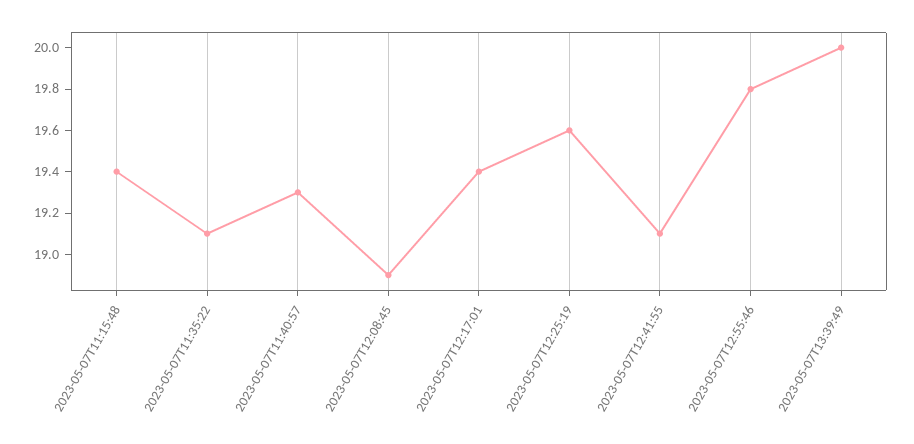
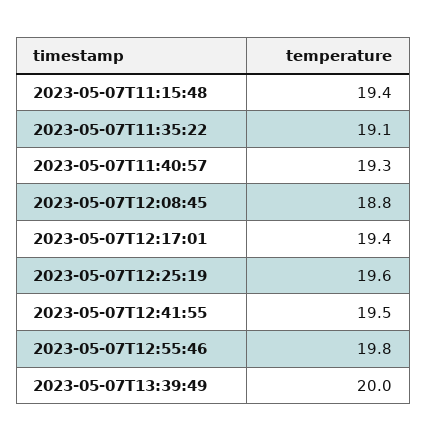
  {
    "2023-05-07T11:15:48": 19.4,
    "2023-05-07T11:35:22": 19.1,
    "2023-05-07T11:40:57": 19.3,
-   "2023-05-07T12:08:45": 18.9,
+   "2023-05-07T12:08:45": 18.8,
    "2023-05-07T12:17:01": 19.4,
    "2023-05-07T12:25:19": 19.6,
-   "2023-05-07T12:41:55": 19.1,
+   "2023-05-07T12:41:55": 19.5,
    "2023-05-07T12:55:46": 19.8,
    "2023-05-07T13:39:49": 20
  }

